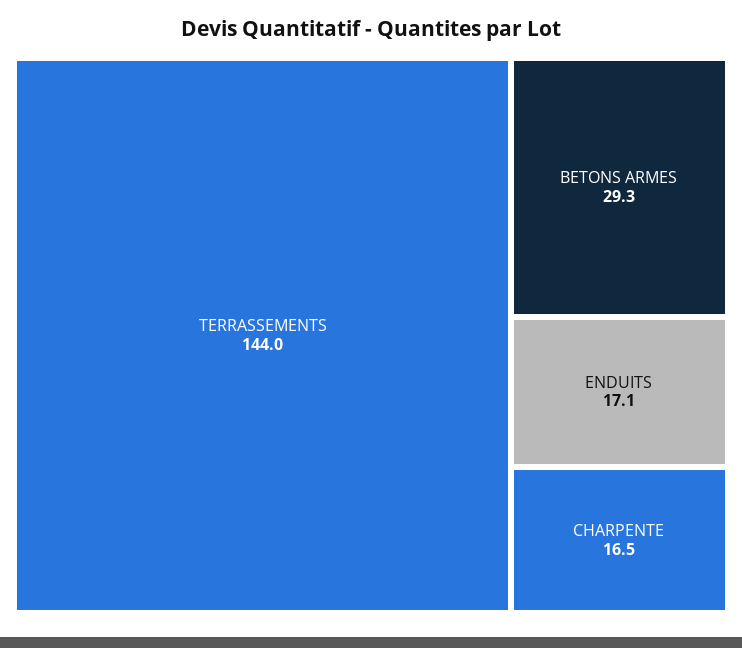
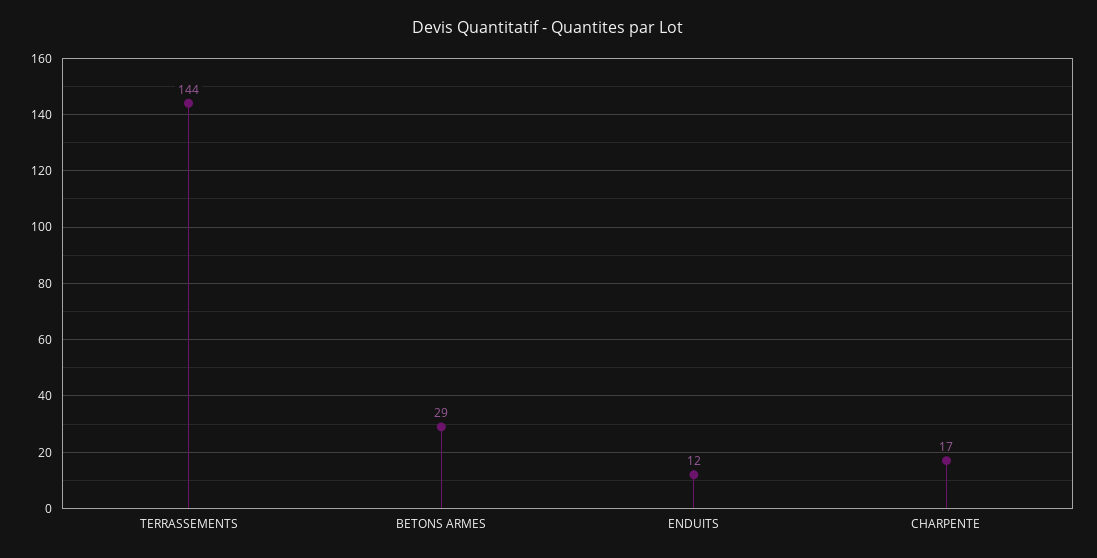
  {
    "TERRASSEMENTS": 144,
    "BETONS ARMES": 29.3,
-   "ENDUITS": 17.1,
+   "ENDUITS": 12,
    "CHARPENTE": 16.5
  }

